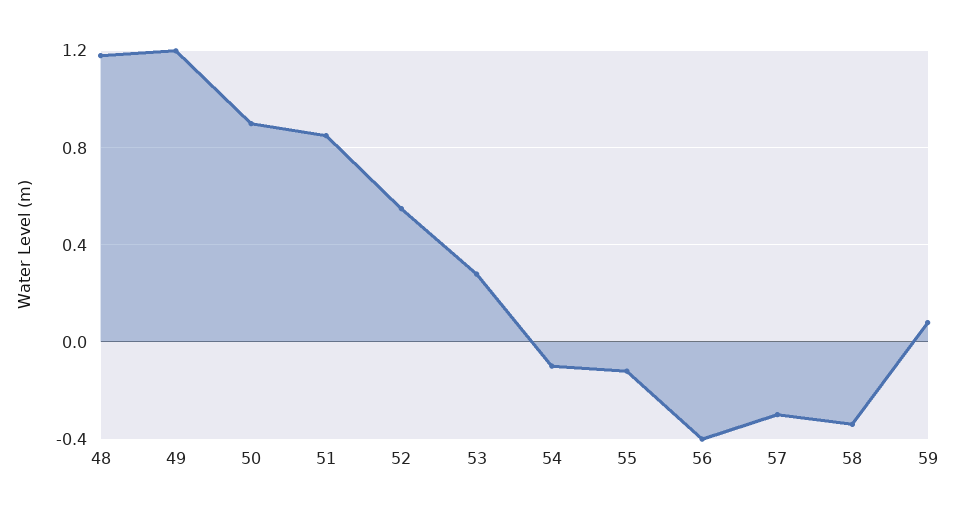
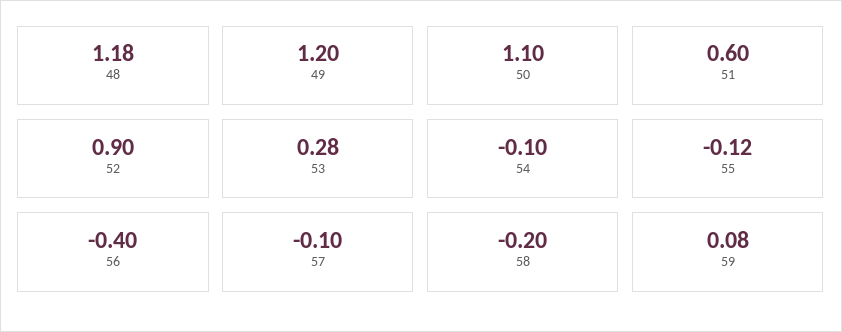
  {
    "48": 1.18,
    "49": 1.2,
-   "50": 0.9,
+   "50": 1.1,
-   "51": 0.85,
+   "51": 0.6,
-   "52": 0.55,
+   "52": 0.9,
    "53": 0.28,
    "54": -0.1,
    "55": -0.12,
    "56": -0.4,
-   "57": -0.3,
+   "57": -0.1,
-   "58": -0.35,
+   "58": -0.2,
    "59": 0.08
  }

